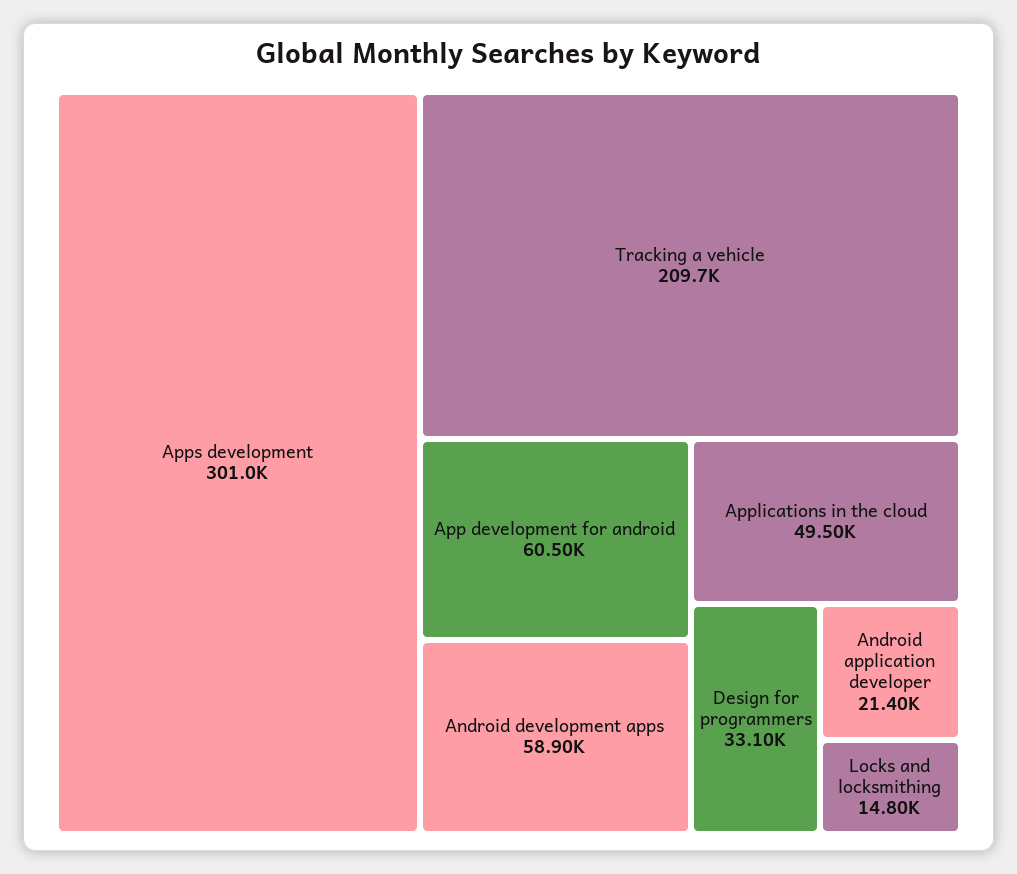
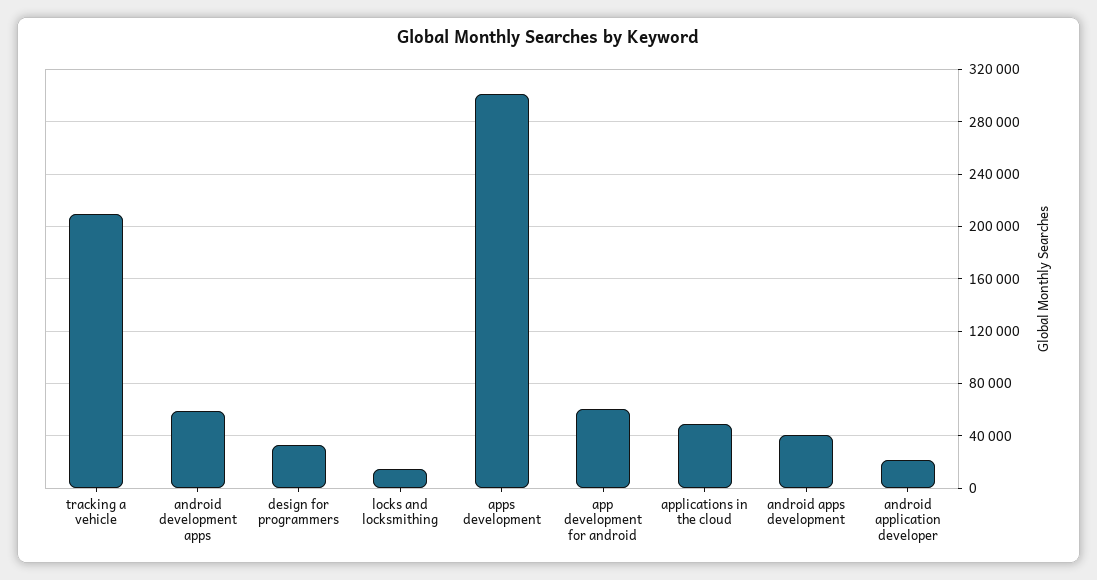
  {
    "Apps development": 301000,
    "Tracking a vehicle": 209700,
    "App development for android": 60500,
    "Android development apps": 58900,
    "Applications in the cloud": 49500,
    "Design for programmers": 33100,
    "Android application developer": 21400,
-   "Locks and locksmithing": 14800
+   "Locks and locksmithing": 14800,
+   "android apps development": 40000
  }

